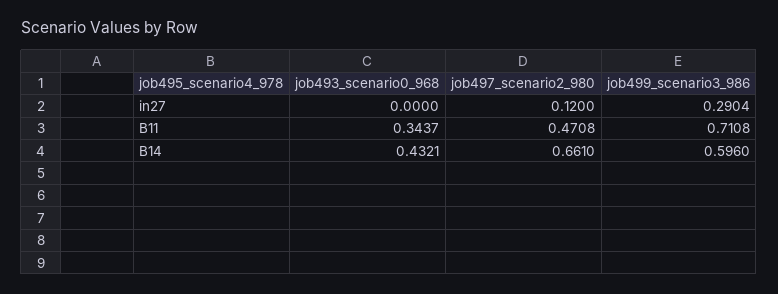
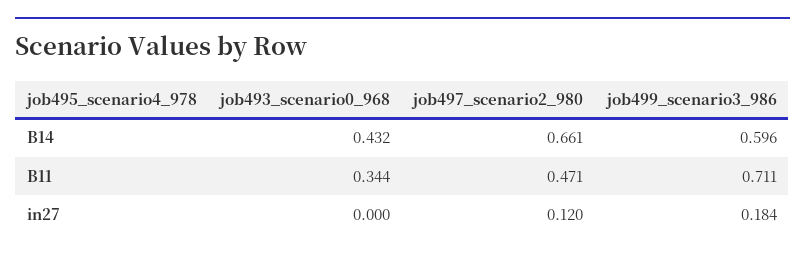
  {
    "job493_scenario0_968": {
      "in27": 0,
      "B11": 0.3437,
      "B14": 0.4321
    },
    "job497_scenario2_980": {
      "in27": 0.12,
      "B11": 0.4708,
      "B14": 0.661
    },
    "job499_scenario3_986": {
-     "in27": 0.2904,
+     "in27": 0.184,
      "B11": 0.7108,
      "B14": 0.596
    }
  }

